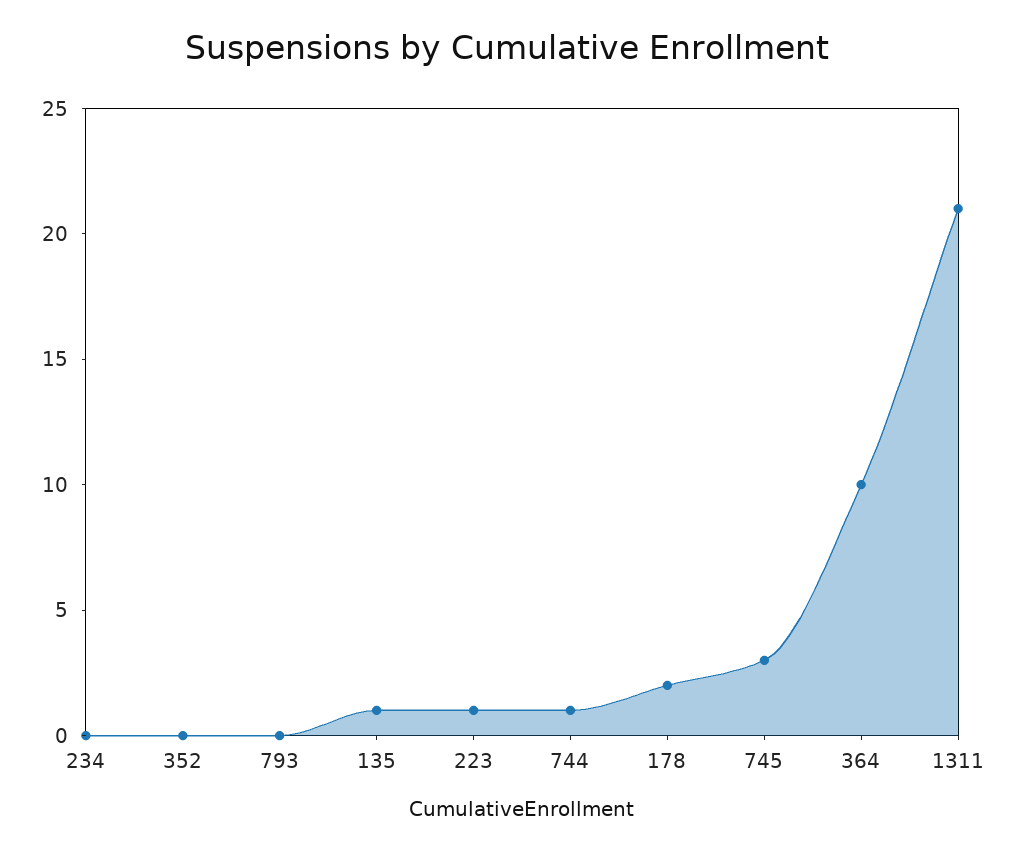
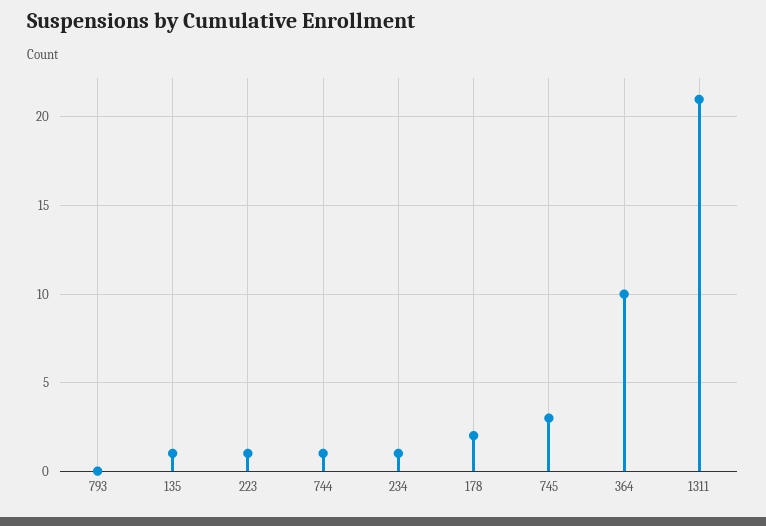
  {
-   "234": 0,
+   "234": 1,
-   "352": 0,
    "793": 0,
    "135": 1,
    "223": 1,
    "744": 1,
    "178": 2,
    "745": 3,
    "364": 10,
    "1311": 21
  }

